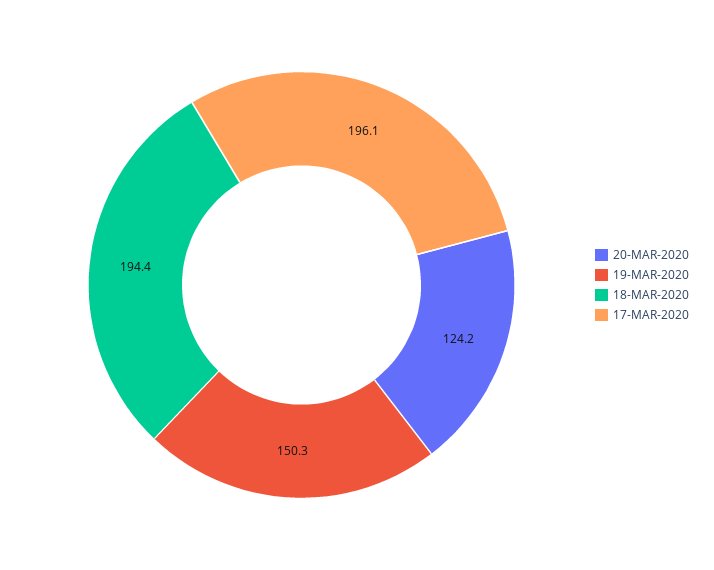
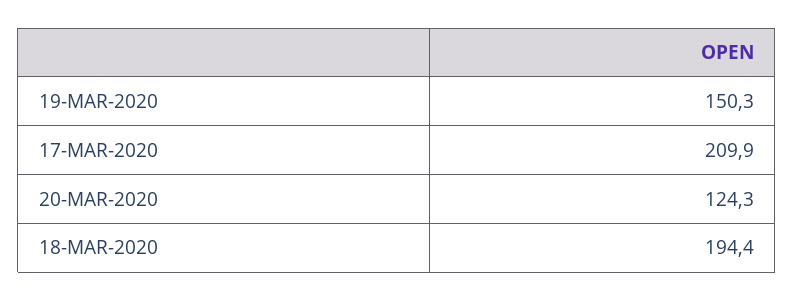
  {
-   "20-MAR-2020": 124.2,
+   "20-MAR-2020": 124.3,
    "19-MAR-2020": 150.3,
    "18-MAR-2020": 194.4,
-   "17-MAR-2020": 196.1
+   "17-MAR-2020": 209.9
  }

